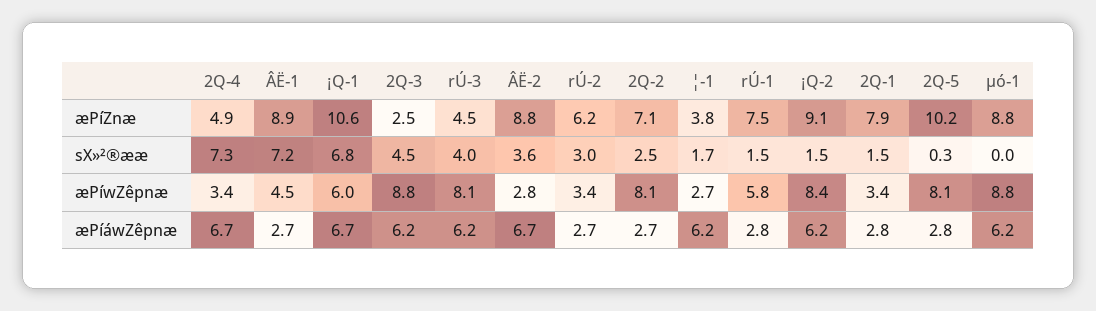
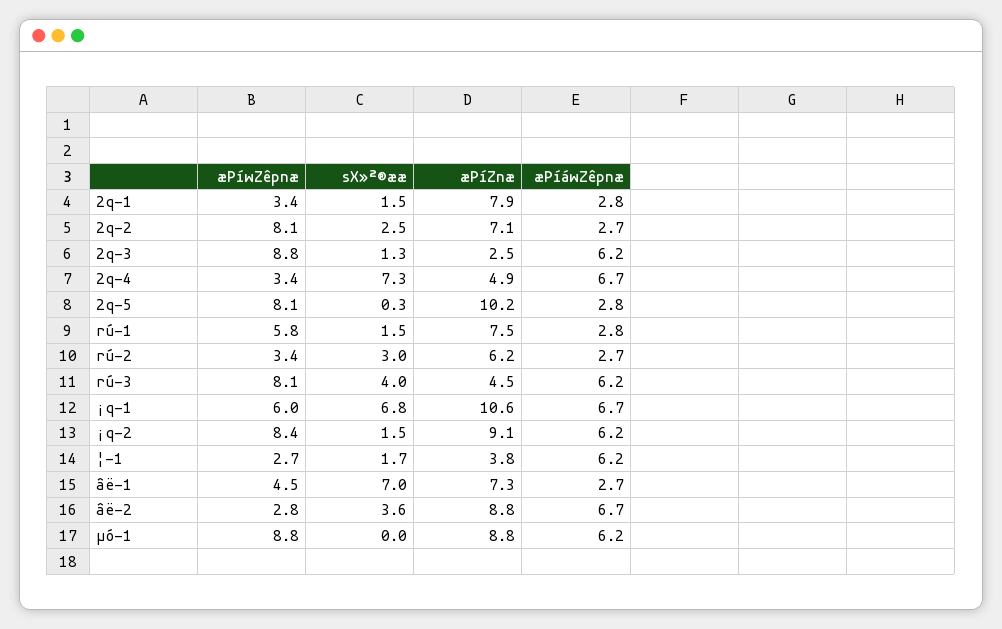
  {
    "2Q-4": {
      "æPíZnæ": 4.9,
      "sX»²®ææ": 7.3,
      "æPíwZêpnæ": 3.4,
      "æPíáwZêpnæ": 6.7
    },
    "ÂË-1": {
-     "æPíZnæ": 8.9,
+     "æPíZnæ": 7.3,
-     "sX»²®ææ": 7.2,
+     "sX»²®ææ": 7,
      "æPíwZêpnæ": 4.5,
      "æPíáwZêpnæ": 2.7
    },
    "¡Q-1": {
      "æPíZnæ": 10.6,
      "sX»²®ææ": 6.8,
      "æPíwZêpnæ": 6,
      "æPíáwZêpnæ": 6.7
    },
    "2Q-3": {
      "æPíZnæ": 2.5,
-     "sX»²®ææ": 4.5,
+     "sX»²®ææ": 1.3,
      "æPíwZêpnæ": 8.8,
      "æPíáwZêpnæ": 6.2
    },
    "rÚ-3": {
      "æPíZnæ": 4.5,
      "sX»²®ææ": 4,
      "æPíwZêpnæ": 8.1,
      "æPíáwZêpnæ": 6.2
    },
    "ÂË-2": {
      "æPíZnæ": 8.8,
      "sX»²®ææ": 3.6,
      "æPíwZêpnæ": 2.8,
      "æPíáwZêpnæ": 6.7
    },
    "rÚ-2": {
      "æPíZnæ": 6.2,
      "sX»²®ææ": 3,
      "æPíwZêpnæ": 3.4,
      "æPíáwZêpnæ": 2.7
    },
    "2Q-2": {
      "æPíZnæ": 7.1,
      "sX»²®ææ": 2.5,
      "æPíwZêpnæ": 8.1,
      "æPíáwZêpnæ": 2.7
    },
    "¦-1": {
      "æPíZnæ": 3.8,
      "sX»²®ææ": 1.7,
      "æPíwZêpnæ": 2.7,
      "æPíáwZêpnæ": 6.2
    },
    "rÚ-1": {
      "æPíZnæ": 7.5,
      "sX»²®ææ": 1.5,
      "æPíwZêpnæ": 5.8,
      "æPíáwZêpnæ": 2.8
    },
    "¡Q-2": {
      "æPíZnæ": 9.1,
      "sX»²®ææ": 1.5,
      "æPíwZêpnæ": 8.4,
      "æPíáwZêpnæ": 6.2
    },
    "2Q-1": {
      "æPíZnæ": 7.9,
      "sX»²®ææ": 1.5,
      "æPíwZêpnæ": 3.4,
      "æPíáwZêpnæ": 2.8
    },
    "2Q-5": {
      "æPíZnæ": 10.2,
      "sX»²®ææ": 0.3,
      "æPíwZêpnæ": 8.1,
      "æPíáwZêpnæ": 2.8
    },
    "µó-1": {
      "æPíZnæ": 8.8,
      "sX»²®ææ": 0,
      "æPíwZêpnæ": 8.8,
      "æPíáwZêpnæ": 6.2
    }
  }

